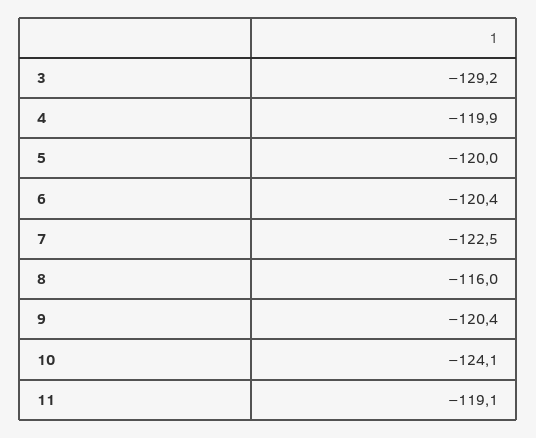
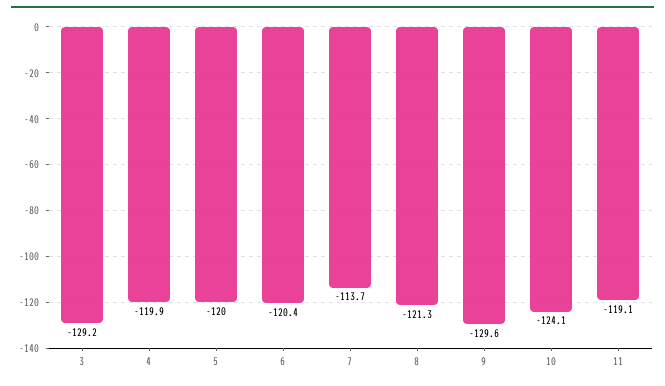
  {
    "3": -129.2,
    "4": -119.9,
    "5": -120,
    "6": -120.4,
-   "7": -122.5,
+   "7": -113.7,
-   "8": -116,
+   "8": -121.3,
-   "9": -120.4,
+   "9": -129.6,
    "10": -124.1,
    "11": -119.1
  }

